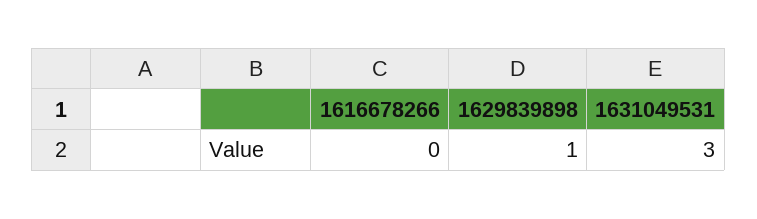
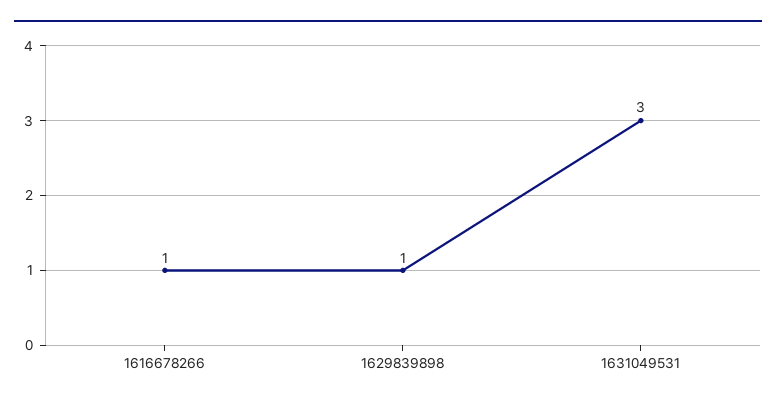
  {
-   "1616678266": 0,
+   "1616678266": 1,
    "1629839898": 1,
    "1631049531": 3
  }

